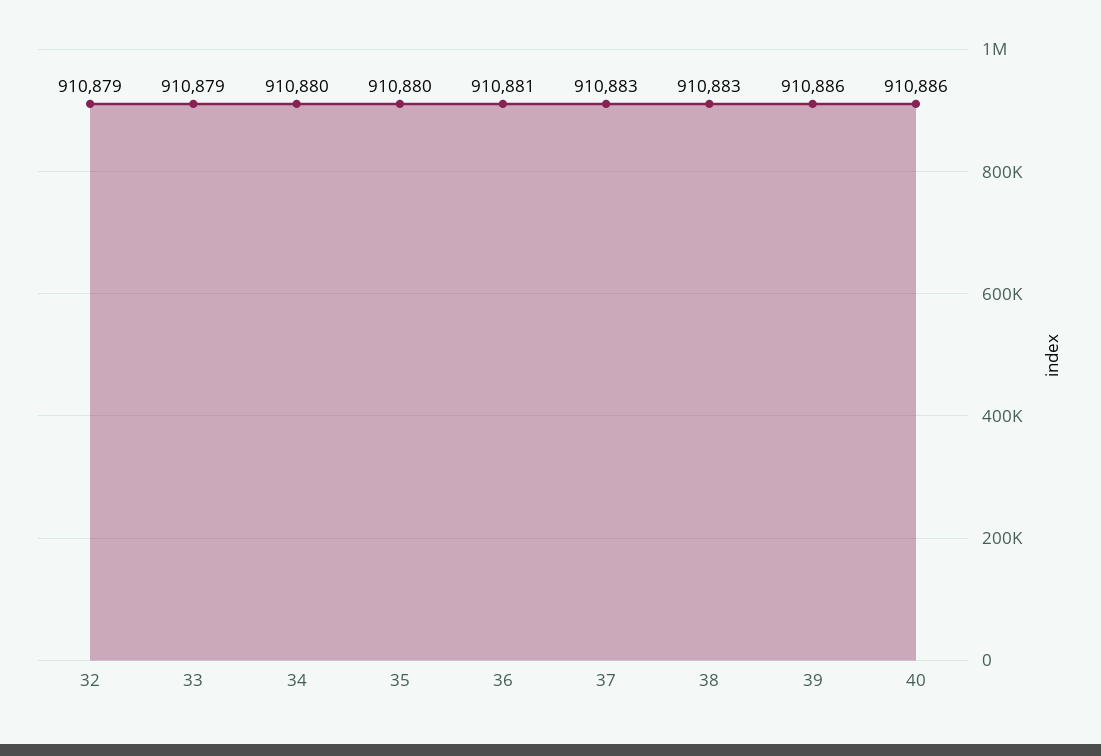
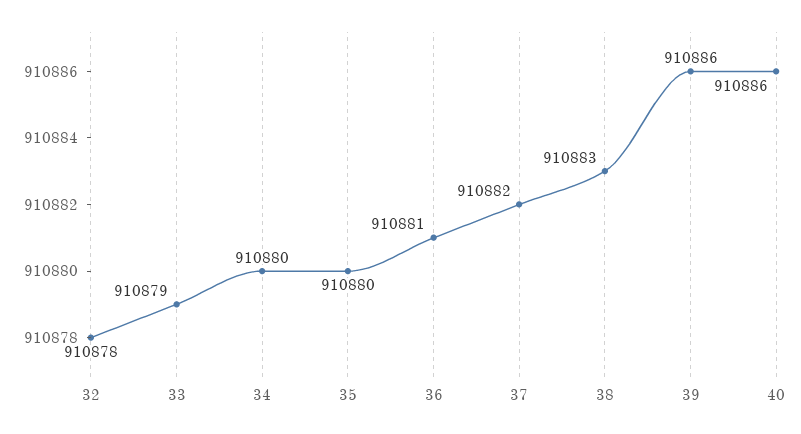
  {
-   "32": 910879,
+   "32": 910878,
    "33": 910879,
    "34": 910880,
    "35": 910880,
    "36": 910881,
-   "37": 910883,
+   "37": 910882,
    "38": 910883,
    "39": 910886,
    "40": 910886
  }

